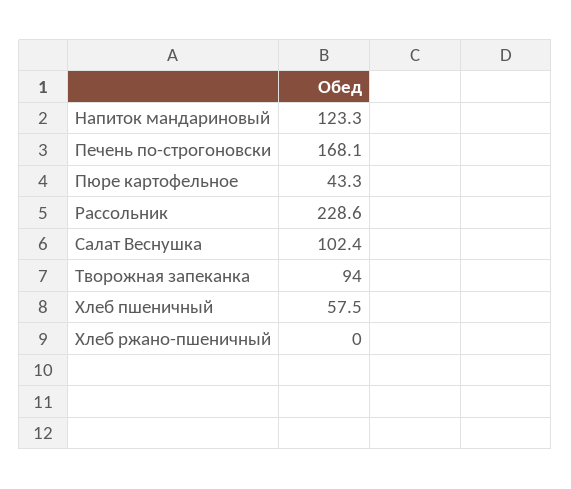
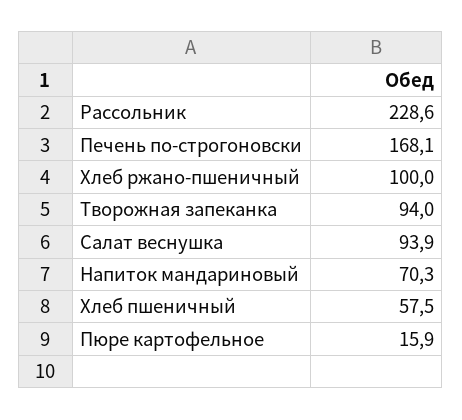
  {
-   "Напиток мандариновый": 123.3,
+   "Напиток мандариновый": 70.3,
    "Печень по-строгоновски": 168.1,
-   "Пюре картофельное": 43.3,
+   "Пюре картофельное": 15.9,
    "Рассольник": 228.6,
-   "Салат Веснушка": 102.4,
+   "Салат Веснушка": 93.9,
    "Творожная запеканка": 94,
    "Хлеб пшеничный": 57.5,
-   "Хлеб ржано-пшеничный": 0
+   "Хлеб ржано-пшеничный": 100
  }

